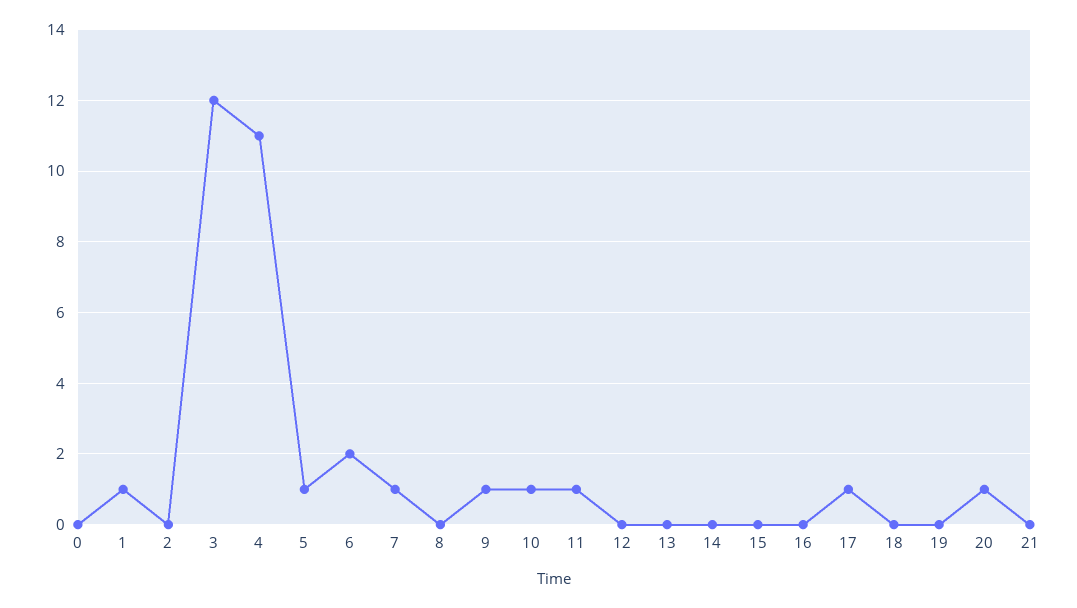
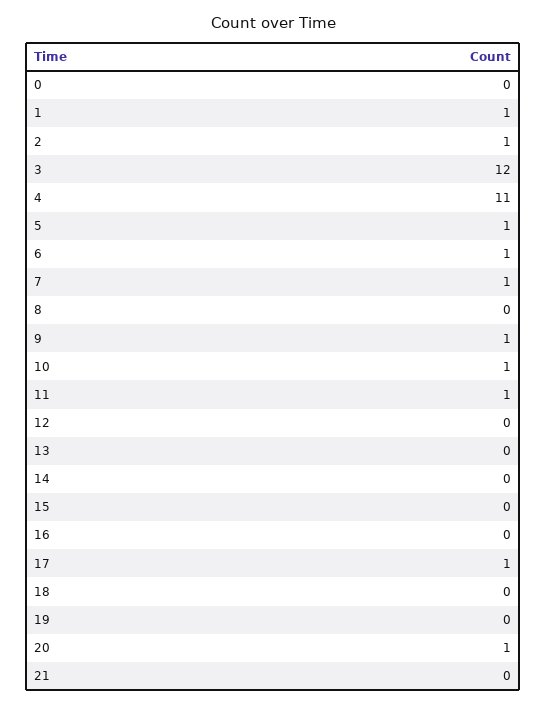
  {
    "0": 0,
    "1": 1,
-   "2": 0,
+   "2": 1,
    "3": 12,
    "4": 11,
    "5": 1,
-   "6": 2,
+   "6": 1,
    "7": 1,
    "8": 0,
    "9": 1,
    "10": 1,
    "11": 1,
    "12": 0,
    "13": 0,
    "14": 0,
    "15": 0,
    "16": 0,
    "17": 1,
    "18": 0,
    "19": 0,
    "20": 1,
    "21": 0
  }

